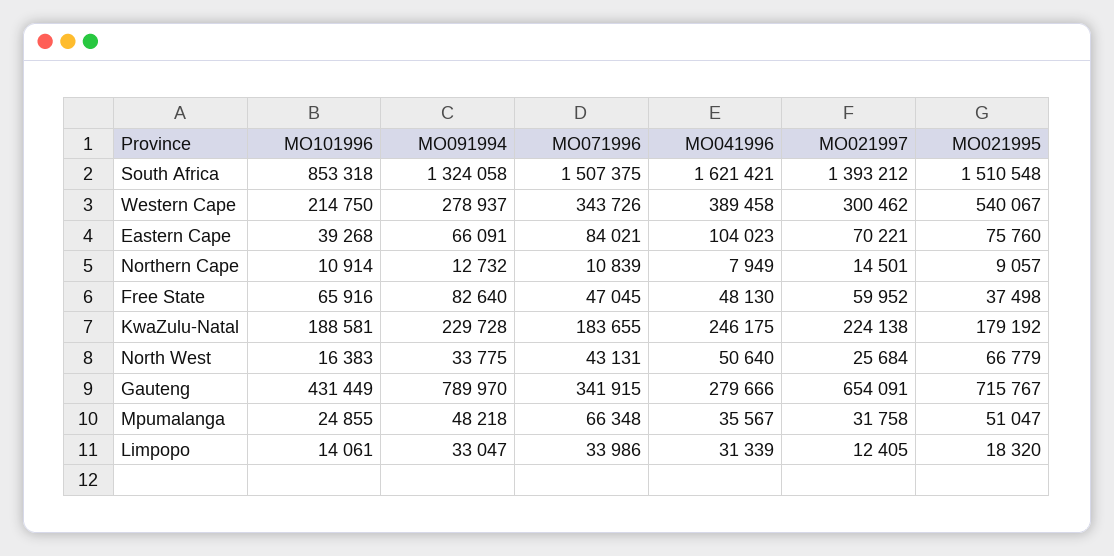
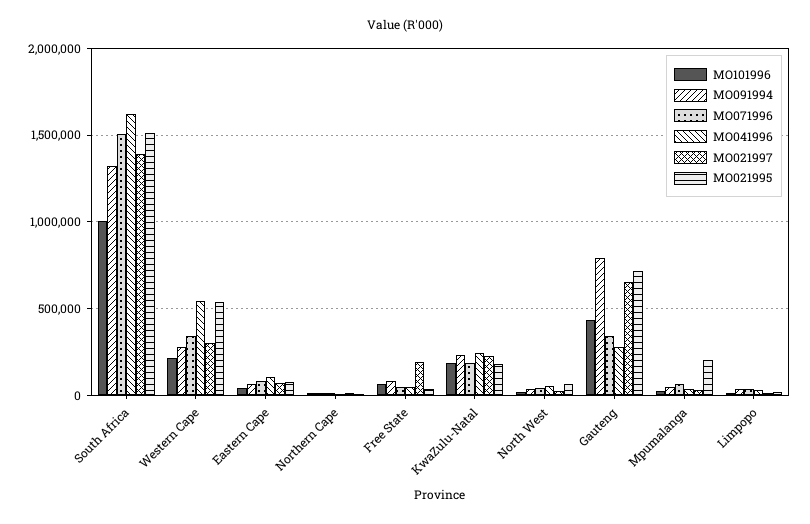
  {
    "MO101996": {
-     "South Africa": 853318,
+     "South Africa": 1000000,
      "Western Cape": 214750,
      "Eastern Cape": 39268,
      "Northern Cape": 10914,
      "Free State": 65916,
      "KwaZulu-Natal": 188581,
      "North West": 16383,
      "Gauteng": 431449,
      "Mpumalanga": 24855,
      "Limpopo": 14061
    },
    "MO091994": {
      "South Africa": 1324058,
      "Western Cape": 278937,
      "Eastern Cape": 66091,
      "Northern Cape": 12732,
      "Free State": 82640,
      "KwaZulu-Natal": 229728,
      "North West": 33775,
      "Gauteng": 789970,
      "Mpumalanga": 48218,
      "Limpopo": 33047
    },
    "MO071996": {
      "South Africa": 1507375,
      "Western Cape": 343726,
      "Eastern Cape": 84021,
      "Northern Cape": 10839,
      "Free State": 47045,
      "KwaZulu-Natal": 183655,
      "North West": 43131,
      "Gauteng": 341915,
      "Mpumalanga": 66348,
      "Limpopo": 33986
    },
    "MO041996": {
      "South Africa": 1621421,
-     "Western Cape": 389458,
+     "Western Cape": 550000,
      "Eastern Cape": 104023,
      "Northern Cape": 7949,
      "Free State": 48130,
      "KwaZulu-Natal": 246175,
      "North West": 50640,
      "Gauteng": 279666,
      "Mpumalanga": 35567,
      "Limpopo": 31339
    },
    "MO021997": {
      "South Africa": 1393212,
      "Western Cape": 300462,
      "Eastern Cape": 70221,
      "Northern Cape": 14501,
-     "Free State": 59952,
+     "Free State": 200000,
      "KwaZulu-Natal": 224138,
      "North West": 25684,
      "Gauteng": 654091,
      "Mpumalanga": 31758,
      "Limpopo": 12405
    },
    "MO021995": {
      "South Africa": 1510548,
      "Western Cape": 540067,
      "Eastern Cape": 75760,
      "Northern Cape": 9057,
      "Free State": 37498,
      "KwaZulu-Natal": 179192,
      "North West": 66779,
      "Gauteng": 715767,
-     "Mpumalanga": 51047,
+     "Mpumalanga": 200000,
      "Limpopo": 18320
    }
  }

